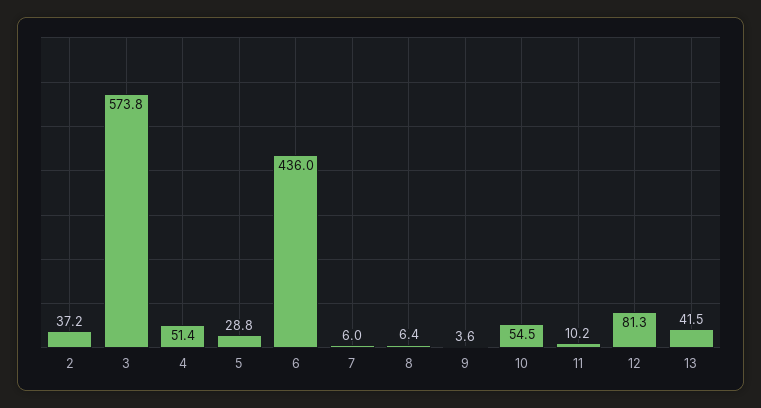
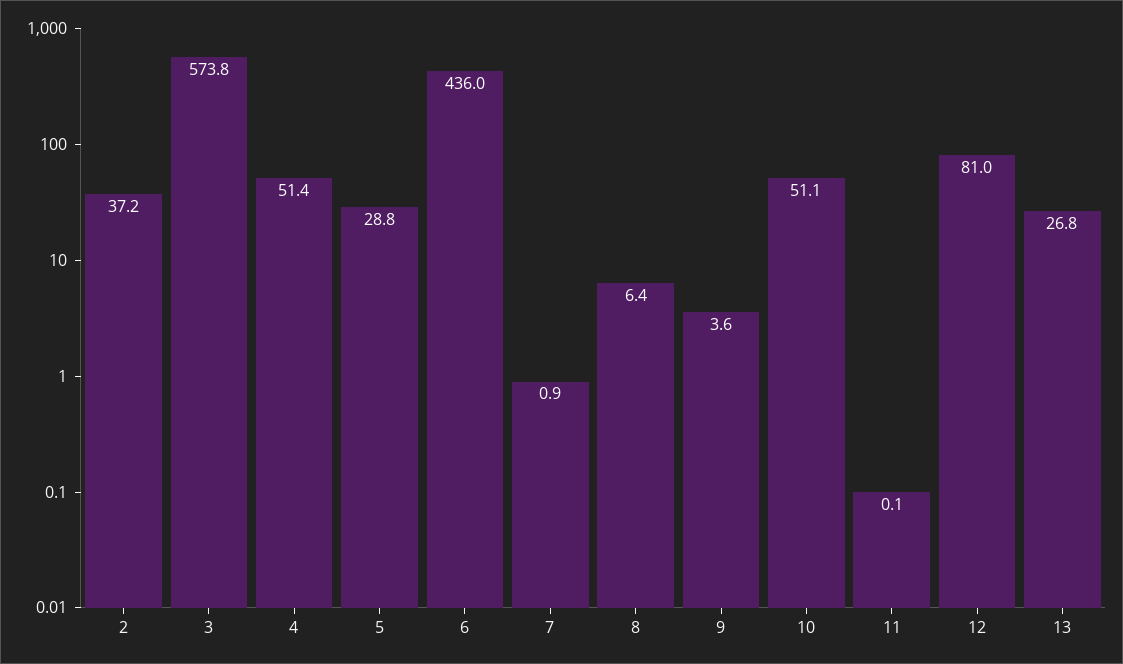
  {
    "2": 37.2,
    "3": 573.8,
    "4": 51.4,
    "5": 28.8,
    "6": 436,
-   "7": 6,
+   "7": 0.9,
    "8": 6.4,
    "9": 3.6,
-   "10": 54.5,
+   "10": 51.1,
-   "11": 10.2,
+   "11": 0.1,
-   "12": 81.3,
+   "12": 81,
-   "13": 41.5
+   "13": 26.8
  }

